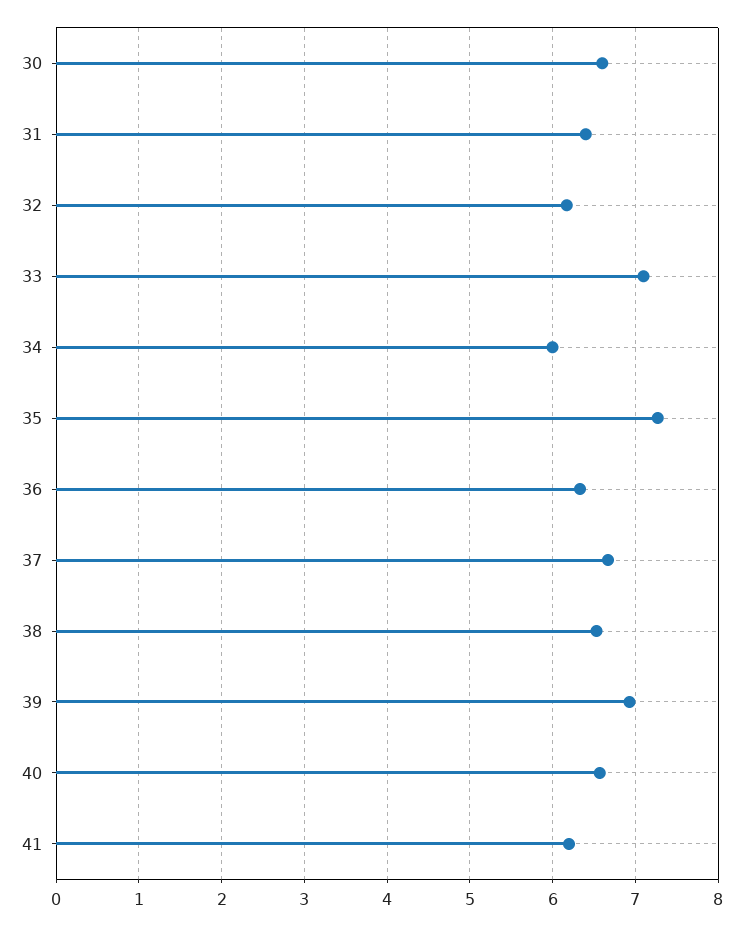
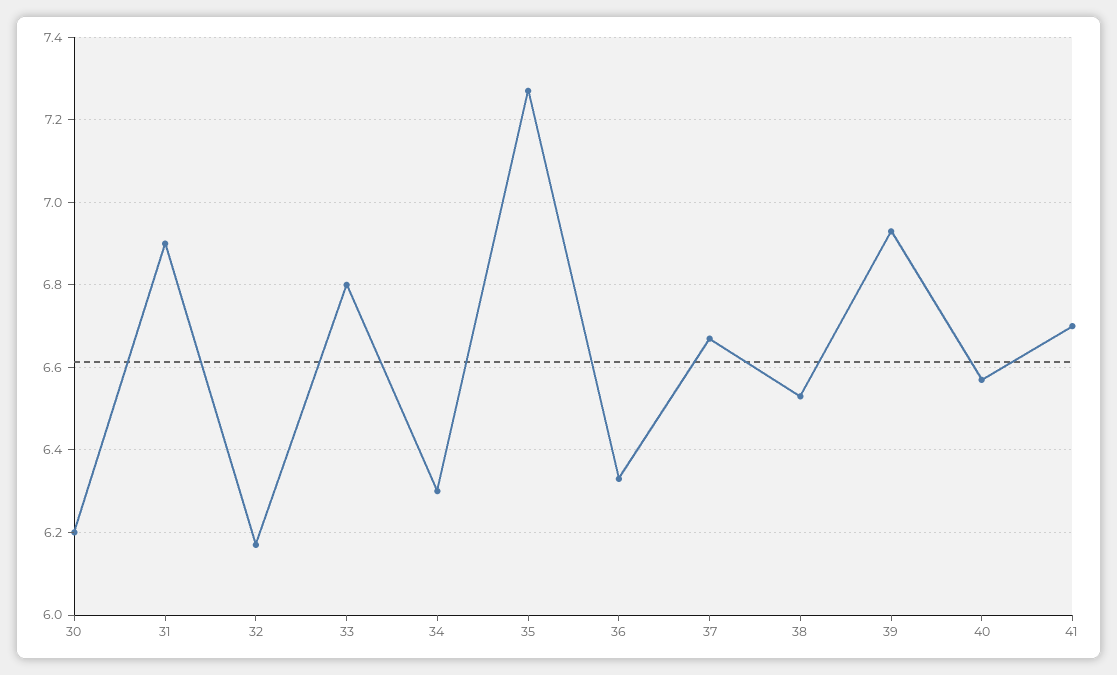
  {
-   "30": 6.6,
+   "30": 6.2,
-   "31": 6.4,
+   "31": 6.9,
    "32": 6.15,
-   "33": 7.1,
+   "33": 6.8,
-   "34": 6,
+   "34": 6.3,
    "35": 7.25,
    "36": 6.35,
    "37": 6.65,
    "38": 6.55,
    "39": 6.95,
    "40": 6.55,
-   "41": 6.2
+   "41": 6.7
  }

